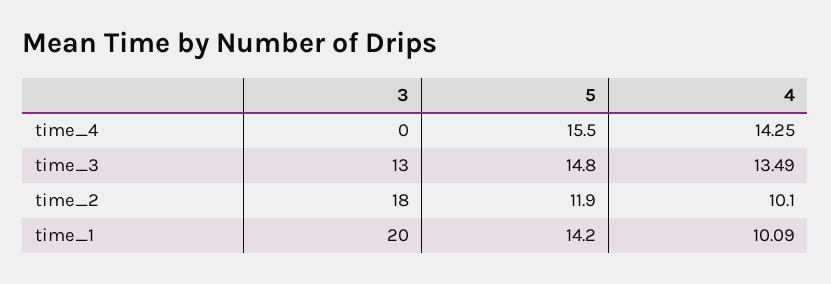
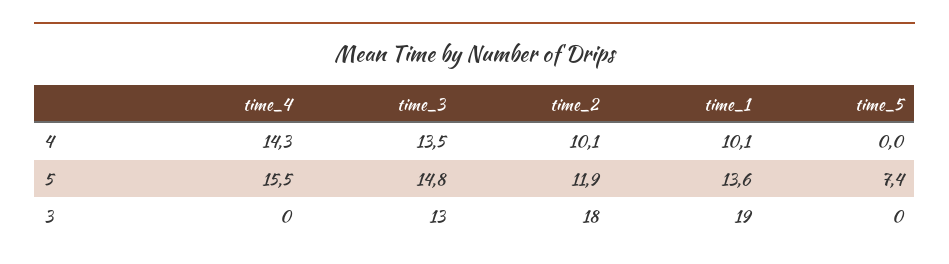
  {
    "3": {
      "time_4": 0,
      "time_3": 13,
      "time_2": 18,
-     "time_1": 20
+     "time_1": 19,
+     "time_5": 0
    },
    "5": {
      "time_4": 15.5,
      "time_3": 14.8,
      "time_2": 11.9,
-     "time_1": 14.2
+     "time_1": 13.6,
+     "time_5": 7.4
    },
    "4": {
      "time_4": 14.25,
      "time_3": 13.49,
      "time_2": 10.1,
-     "time_1": 10.09
+     "time_1": 10.09,
+     "time_5": 0
    }
  }

